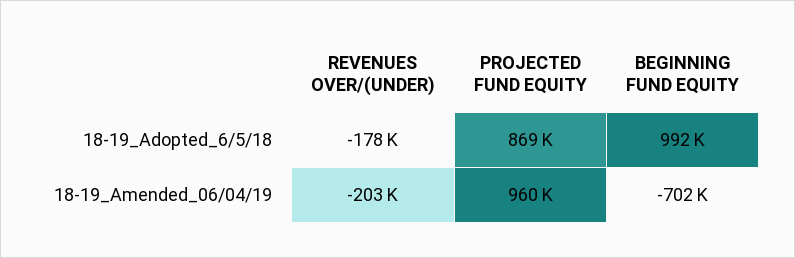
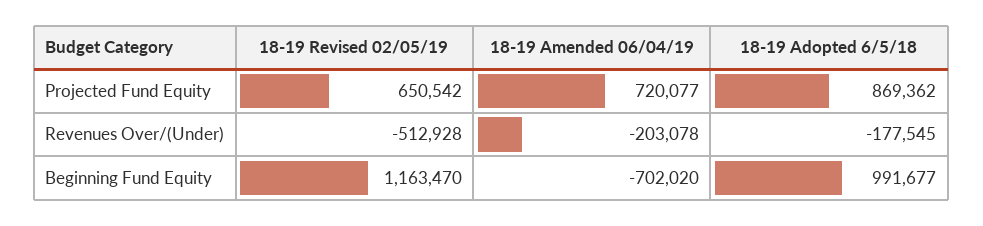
  {
    "REVENUES OVER/(UNDER)": {
      "18-19_Adopted_6/5/18": -177545,
-     "18-19_Amended_06/04/19": -203078
+     "18-19_Amended_06/04/19": -203078,
+     "18-19 Revised 02/05/19": -512928
    },
    "PROJECTED FUND EQUITY": {
      "18-19_Adopted_6/5/18": 869362,
-     "18-19_Amended_06/04/19": 960000
+     "18-19_Amended_06/04/19": 720077,
+     "18-19 Revised 02/05/19": 650542
    },
    "BEGINNING FUND EQUITY": {
      "18-19_Adopted_6/5/18": 991677,
-     "18-19_Amended_06/04/19": -702020
+     "18-19_Amended_06/04/19": -702020,
+     "18-19 Revised 02/05/19": 1163470
    }
  }

